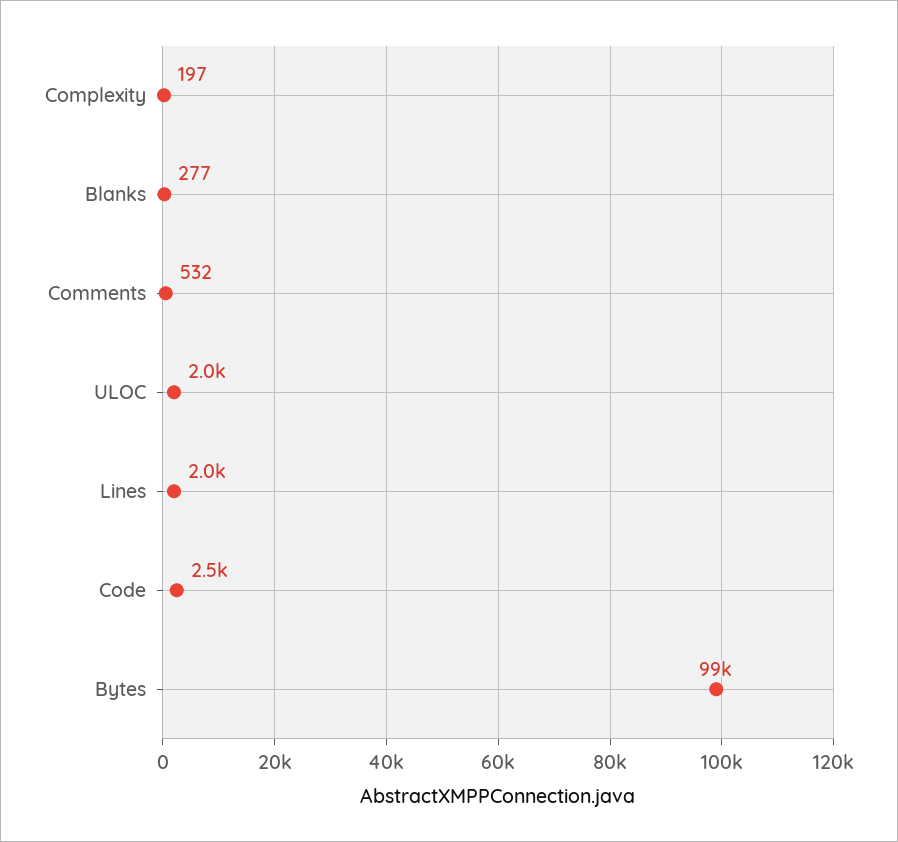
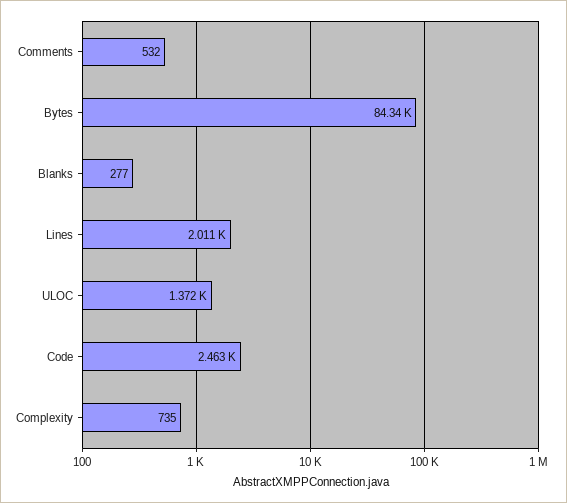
  {
-   "Complexity": 197,
+   "Complexity": 735,
    "Blanks": 277,
    "Comments": 532,
-   "ULOC": 2000,
+   "ULOC": 1372,
    "Lines": 2011,
    "Code": 2463,
-   "Bytes": 99000
+   "Bytes": 84340
  }

